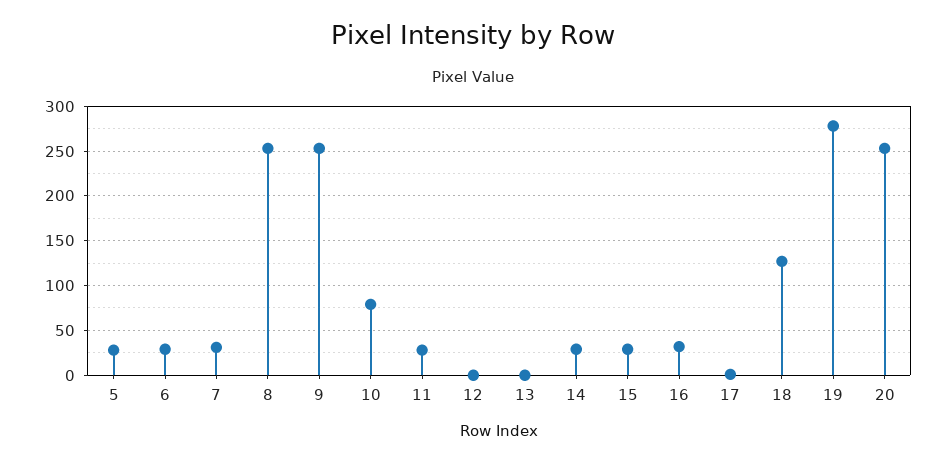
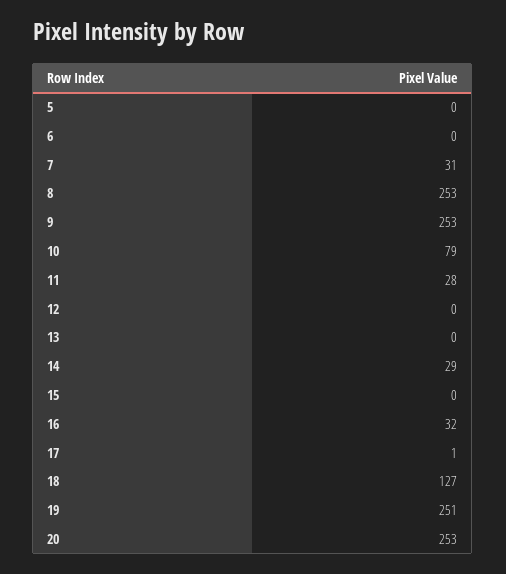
  {
-   "5": 30,
+   "5": 0,
-   "6": 30,
+   "6": 0,
    "7": 31,
    "8": 253,
    "9": 253,
    "10": 79,
    "11": 28,
    "12": 0,
    "13": 0,
    "14": 29,
-   "15": 30,
+   "15": 0,
    "16": 32,
    "17": 1,
    "18": 127,
-   "19": 280,
+   "19": 251,
    "20": 253
  }

